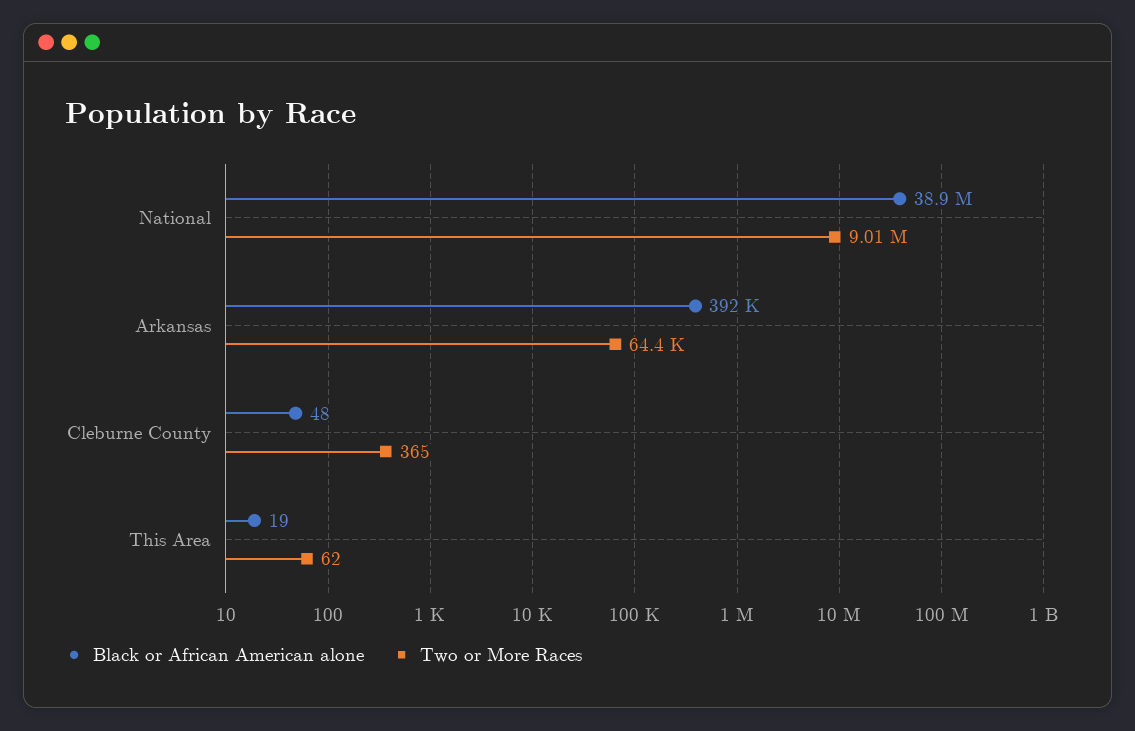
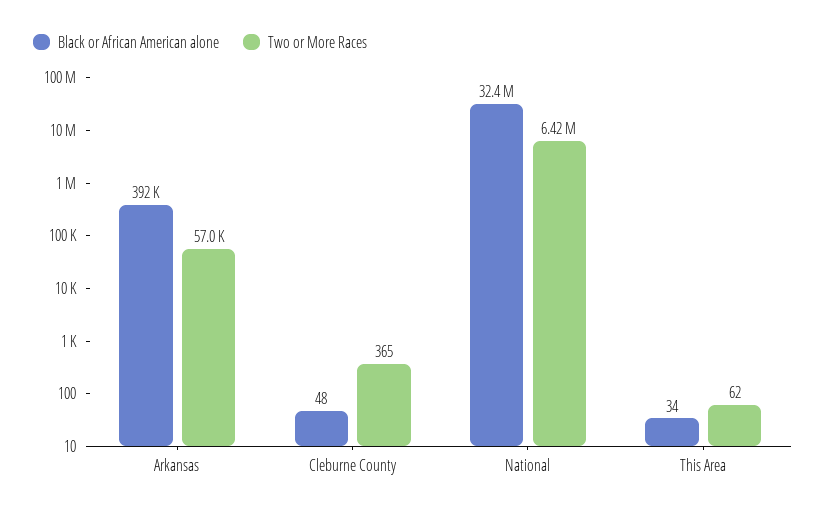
  {
    "Black or African American alone": {
-     "National": 38900000,
+     "National": 32400000,
      "Arkansas": 392000,
      "Cleburne County": 48,
-     "This Area": 19
+     "This Area": 34
    },
    "Two or More Races": {
-     "National": 9010000,
+     "National": 6420000,
-     "Arkansas": 64400,
+     "Arkansas": 57000,
      "Cleburne County": 365,
      "This Area": 62
    }
  }

